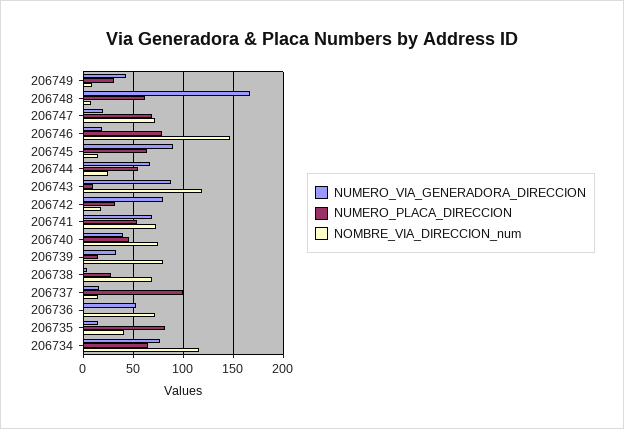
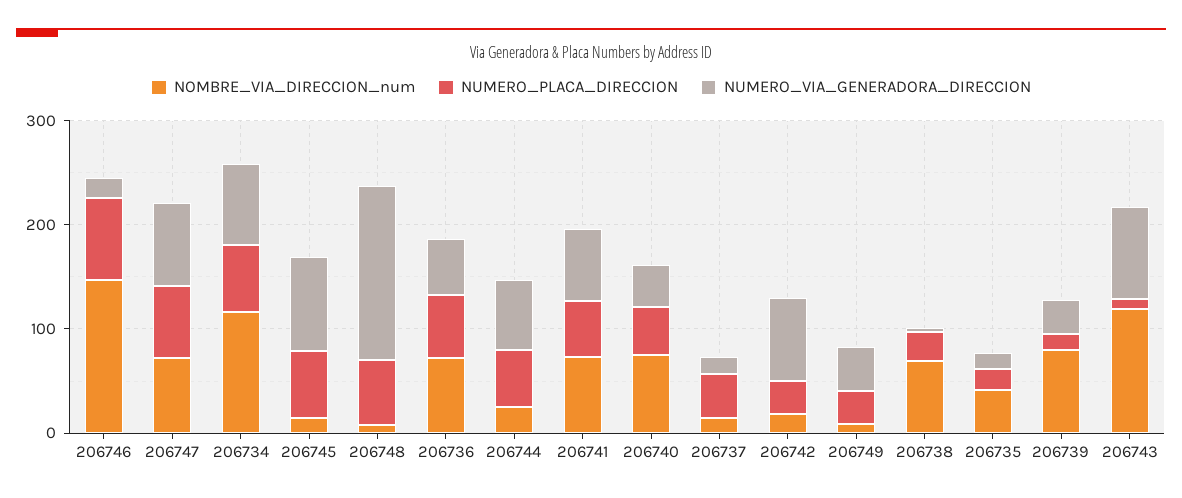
  {
    "NUMERO_VIA_GENERADORA_DIRECCION": {
      "206749": 40,
      "206748": 170,
-     "206747": 20,
+     "206747": 80,
      "206746": 20,
      "206745": 90,
      "206744": 70,
      "206743": 90,
      "206742": 80,
      "206741": 70,
      "206740": 40,
      "206739": 30,
      "206738": 0,
      "206737": 20,
      "206736": 50,
      "206735": 20,
      "206734": 80
    },
    "NUMERO_PLACA_DIRECCION": {
      "206749": 30,
      "206748": 60,
      "206747": 70,
      "206746": 80,
      "206745": 60,
      "206744": 60,
      "206743": 10,
      "206742": 30,
      "206741": 50,
      "206740": 50,
      "206739": 20,
      "206738": 30,
-     "206737": 100,
+     "206737": 40,
-     "206736": 0,
+     "206736": 60,
-     "206735": 80,
+     "206735": 20,
      "206734": 70
    },
    "NOMBRE_VIA_DIRECCION_num": {
      "206749": 10,
      "206748": 10,
      "206747": 70,
      "206746": 150,
      "206745": 20,
      "206744": 30,
      "206743": 120,
      "206742": 20,
      "206741": 70,
      "206740": 80,
      "206739": 80,
      "206738": 70,
      "206737": 20,
      "206736": 70,
      "206735": 40,
      "206734": 120
    }
  }

